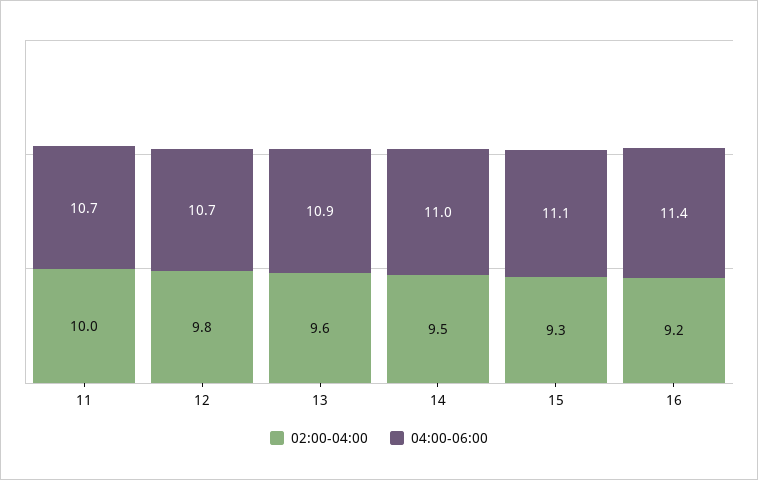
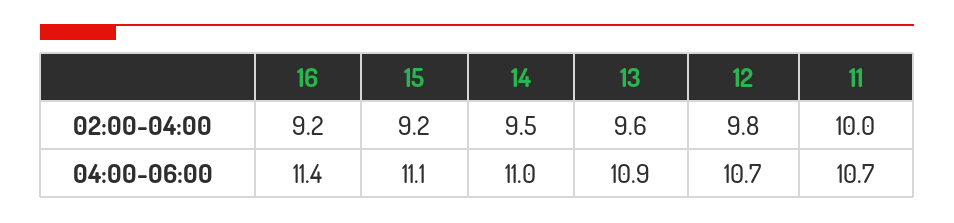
  {
    "02:00-04:00": {
      "11": 10,
      "12": 9.8,
      "13": 9.6,
      "14": 9.5,
-     "15": 9.3,
+     "15": 9.2,
      "16": 9.2
    },
    "04:00-06:00": {
      "11": 10.7,
      "12": 10.7,
      "13": 10.9,
      "14": 11,
      "15": 11.1,
      "16": 11.4
    }
  }

